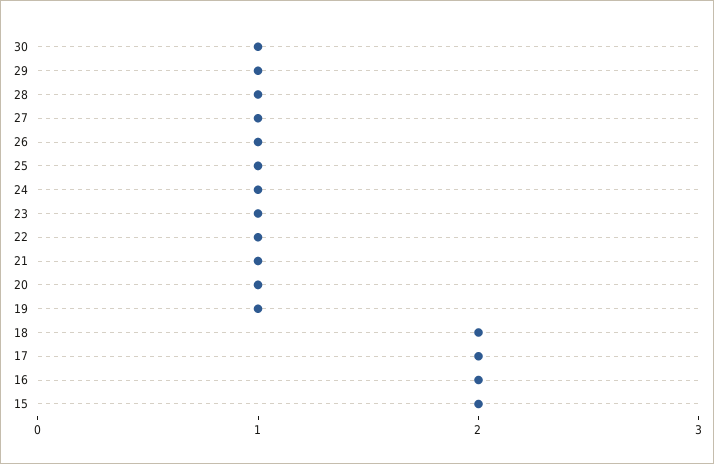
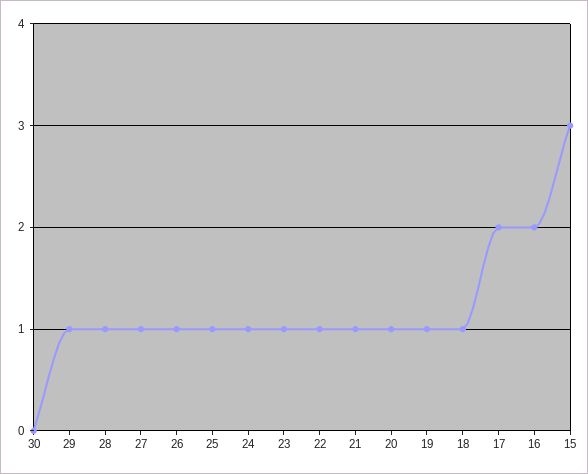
  {
-   "30": 1,
+   "30": 0,
    "29": 1,
    "28": 1,
    "27": 1,
    "26": 1,
    "25": 1,
    "24": 1,
    "23": 1,
    "22": 1,
    "21": 1,
    "20": 1,
    "19": 1,
-   "18": 2,
+   "18": 1,
    "17": 2,
    "16": 2,
-   "15": 2
+   "15": 3
  }

